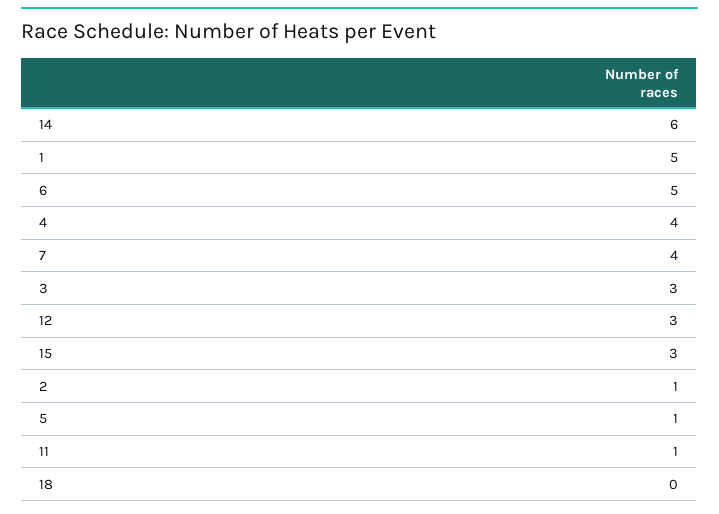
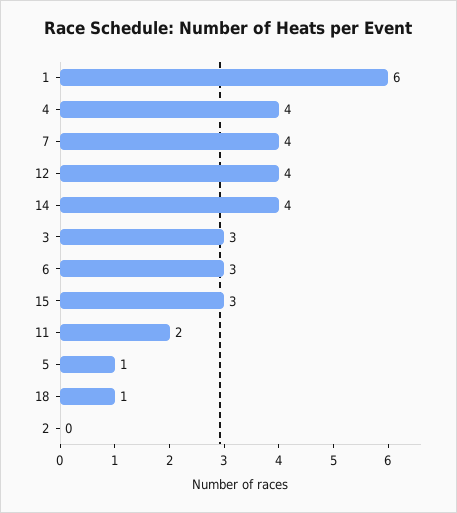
  {
-   "14": 6,
+   "14": 4,
-   "1": 5,
+   "1": 6,
-   "6": 5,
+   "6": 3,
    "4": 4,
    "7": 4,
    "3": 3,
-   "12": 3,
+   "12": 4,
    "15": 3,
-   "2": 1,
+   "2": 0,
    "5": 1,
-   "11": 1,
+   "11": 2,
-   "18": 0
+   "18": 1
  }

